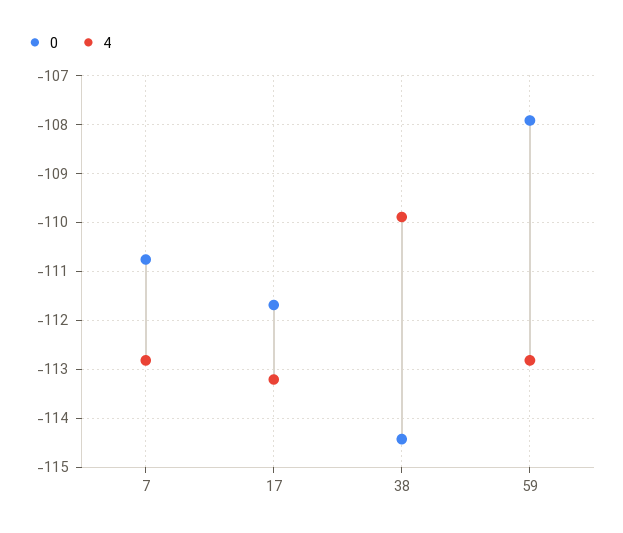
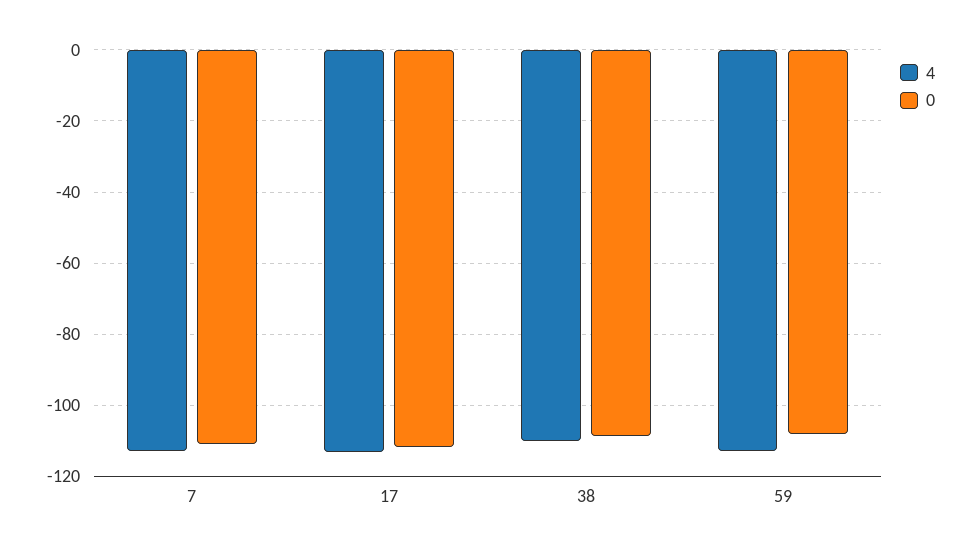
  {
    "0": {
      "7": -110.8,
      "17": -111.6,
-     "38": -114.4,
+     "38": -108,
      "59": -108
    },
    "4": {
      "7": -112.8,
      "17": -113.2,
      "38": -109.8,
      "59": -112.8
    }
  }

